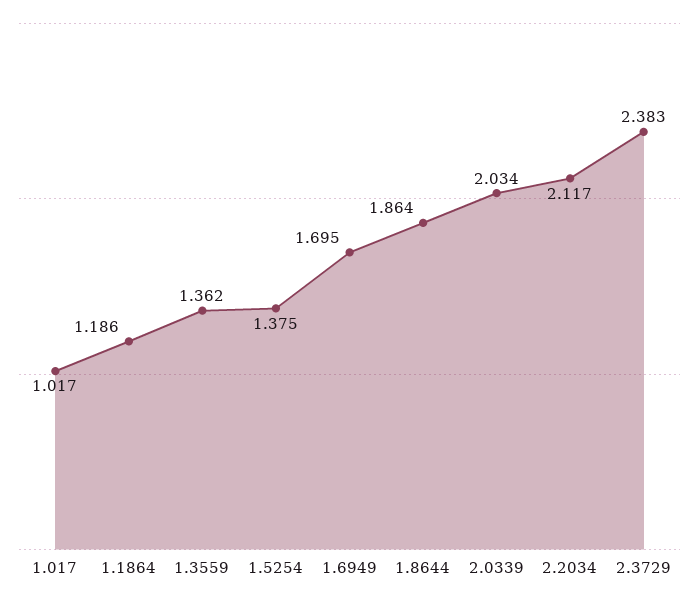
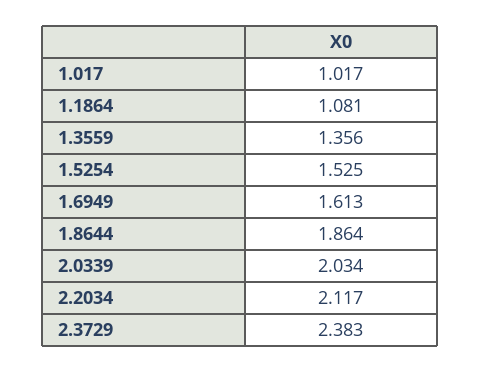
  {
    "1.017": 1.017,
-   "1.1864": 1.186,
+   "1.1864": 1.081,
-   "1.3559": 1.362,
+   "1.3559": 1.356,
-   "1.5254": 1.375,
+   "1.5254": 1.525,
-   "1.6949": 1.695,
+   "1.6949": 1.613,
    "1.8644": 1.864,
    "2.0339": 2.034,
    "2.2034": 2.117,
    "2.3729": 2.383
  }

